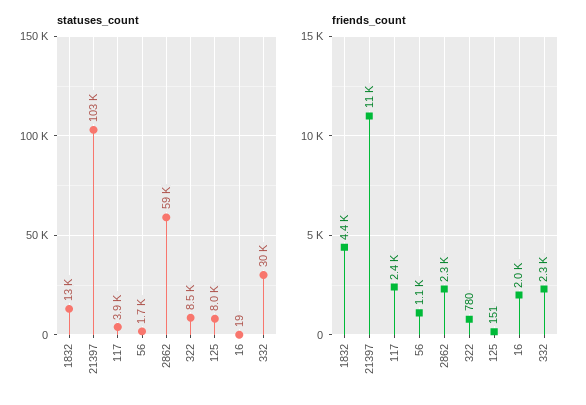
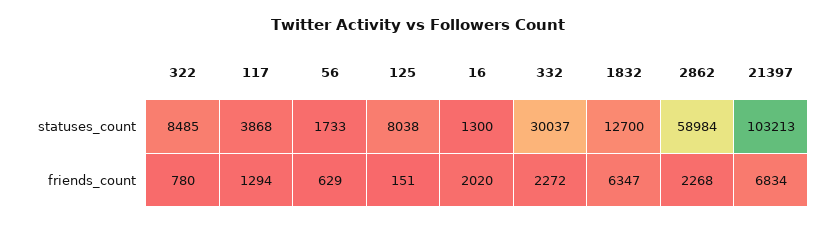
  {
    "statuses_count": {
      "1832": 12700,
      "21397": 103213,
      "117": 3868,
      "56": 1733,
      "2862": 58984,
      "322": 8485,
      "125": 8038,
-     "16": 19,
+     "16": 1300,
      "332": 30037
    },
    "friends_count": {
-     "1832": 4400,
+     "1832": 6347,
-     "21397": 11000,
+     "21397": 6834,
-     "117": 2400,
+     "117": 1294,
-     "56": 1100,
+     "56": 629,
      "2862": 2268,
      "322": 780,
      "125": 151,
      "16": 2020,
      "332": 2272
    }
  }

